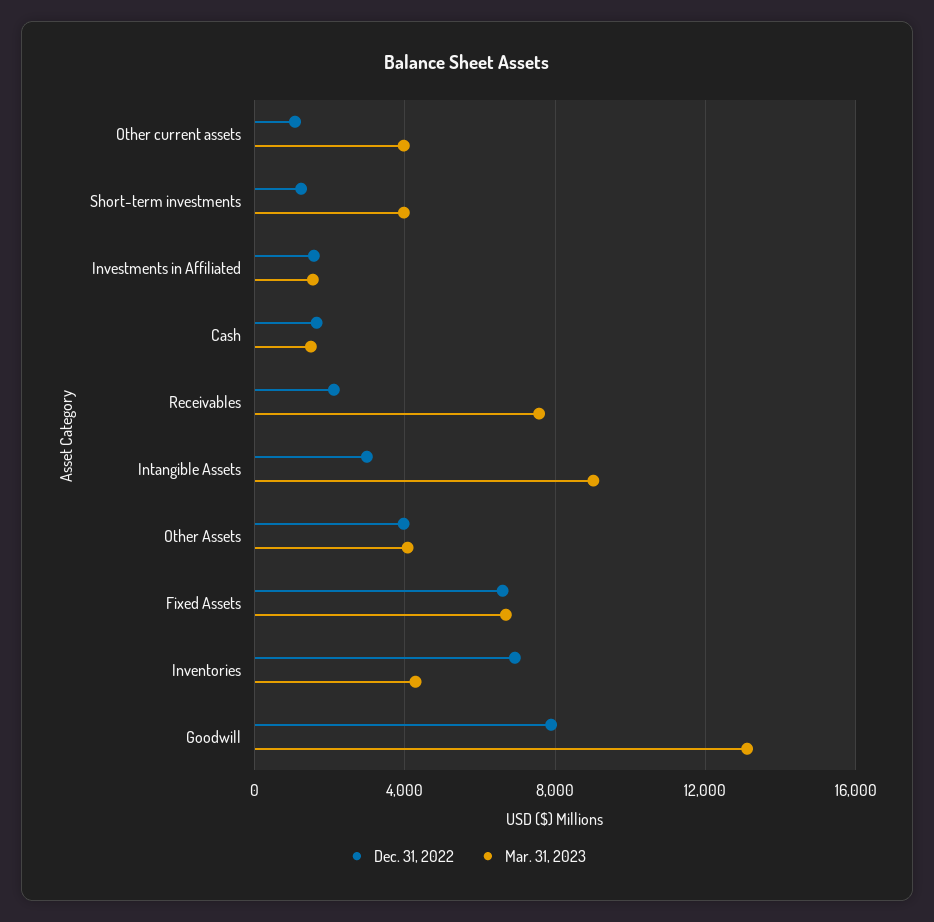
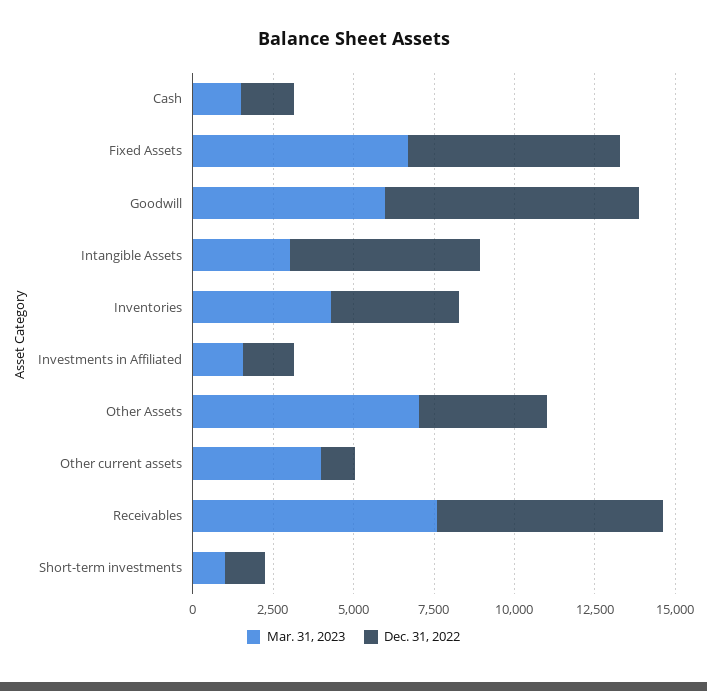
  {
    "Dec. 31, 2022": {
      "Other current assets": 1000,
      "Short-term investments": 1000,
      "Investments in Affiliated": 1500,
      "Cash": 1500,
-     "Receivables": 2000,
+     "Receivables": 7000,
-     "Intangible Assets": 3000,
+     "Intangible Assets": 6000,
      "Other Assets": 4000,
      "Fixed Assets": 6500,
-     "Inventories": 7000,
+     "Inventories": 4000,
      "Goodwill": 8000
    },
    "Mar. 31, 2023": {
      "Other current assets": 4000,
-     "Short-term investments": 4000,
+     "Short-term investments": 1000,
      "Investments in Affiliated": 1500,
      "Cash": 1500,
      "Receivables": 7500,
-     "Intangible Assets": 9000,
+     "Intangible Assets": 3000,
-     "Other Assets": 4000,
+     "Other Assets": 7000,
      "Fixed Assets": 6500,
      "Inventories": 4500,
-     "Goodwill": 13000
+     "Goodwill": 6000
    }
  }

